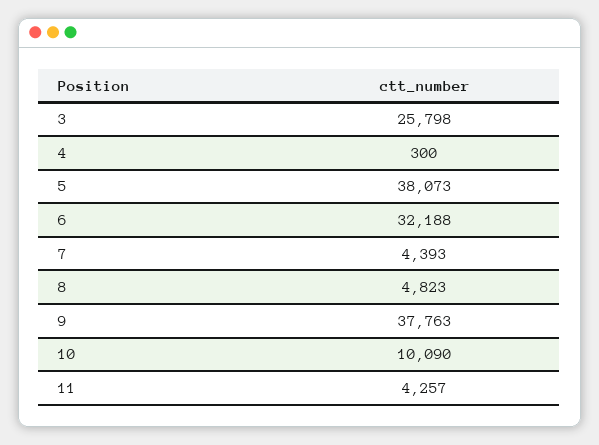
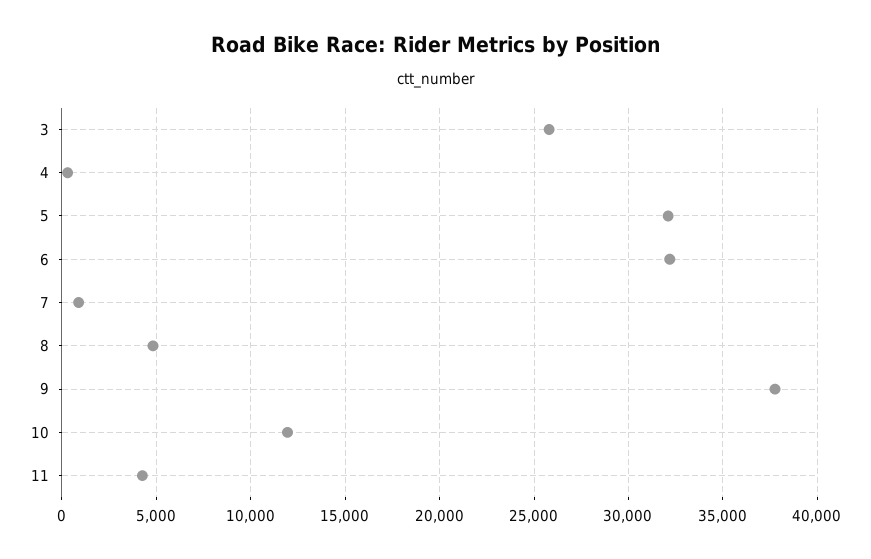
  {
    "3": 25798,
    "4": 300,
-   "5": 38073,
+   "5": 32000,
    "6": 32188,
-   "7": 4393,
+   "7": 1000,
    "8": 4823,
    "9": 37763,
-   "10": 10090,
+   "10": 12000,
    "11": 4257
  }

